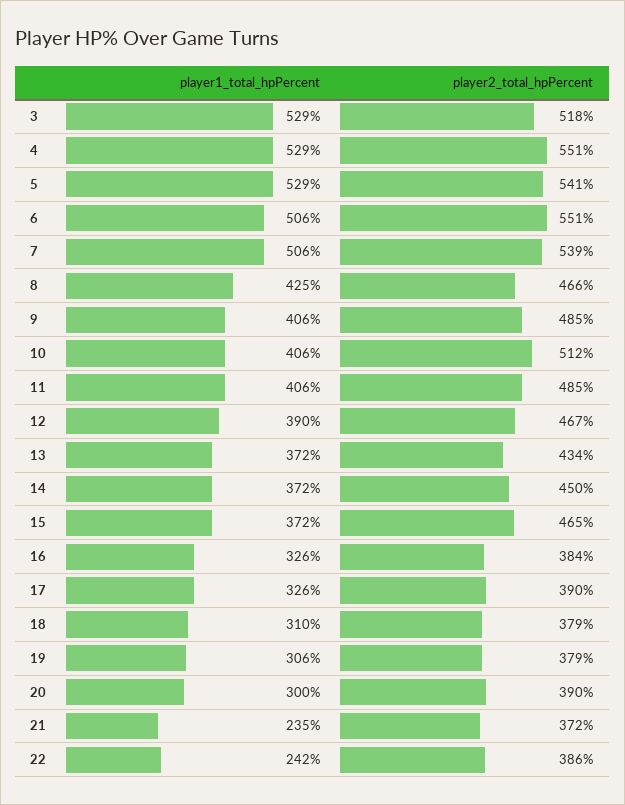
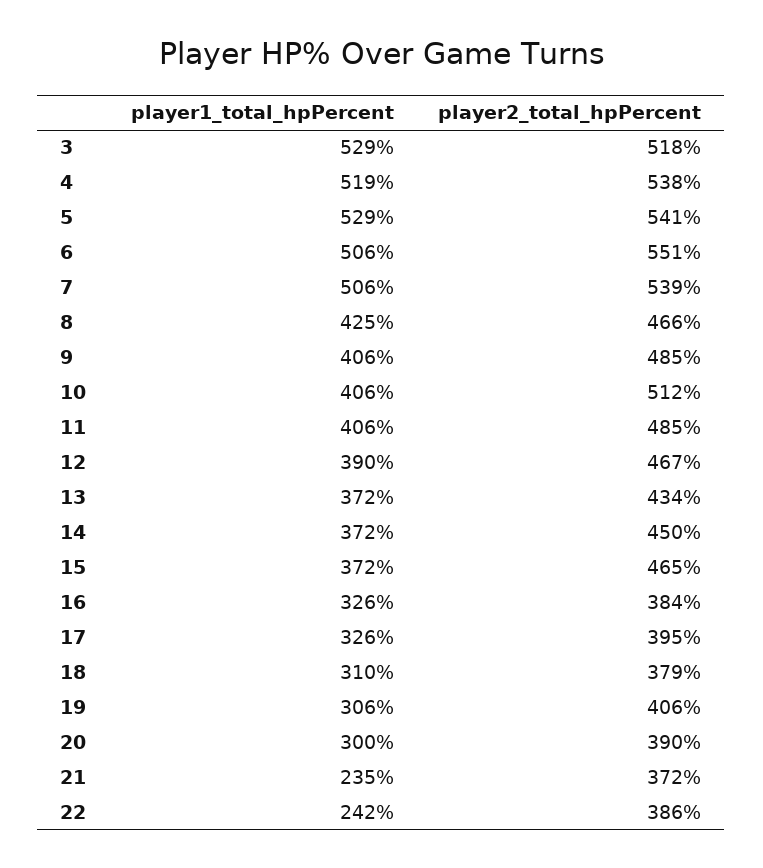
  {
    "player1_total_hpPercent": {
      "3": 529,
-     "4": 529,
+     "4": 519,
      "5": 529,
      "6": 506,
      "7": 506,
      "8": 425,
      "9": 406,
      "10": 406,
      "11": 406,
      "12": 390,
      "13": 372,
      "14": 372,
      "15": 372,
      "16": 326,
      "17": 326,
      "18": 310,
      "19": 306,
      "20": 300,
      "21": 235,
      "22": 242
    },
    "player2_total_hpPercent": {
      "3": 518,
-     "4": 551,
+     "4": 538,
      "5": 541,
      "6": 551,
      "7": 539,
      "8": 466,
      "9": 485,
      "10": 512,
      "11": 485,
      "12": 467,
      "13": 434,
      "14": 450,
      "15": 465,
      "16": 384,
-     "17": 390,
+     "17": 395,
      "18": 379,
-     "19": 379,
+     "19": 406,
      "20": 390,
      "21": 372,
      "22": 386
    }
  }

